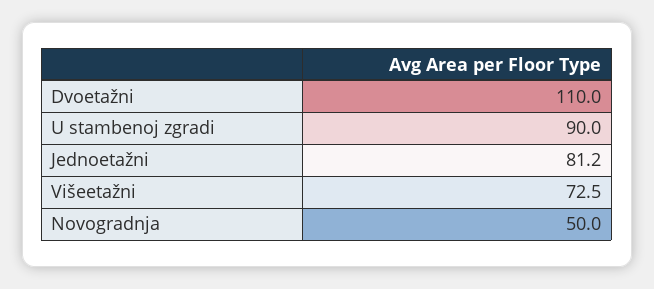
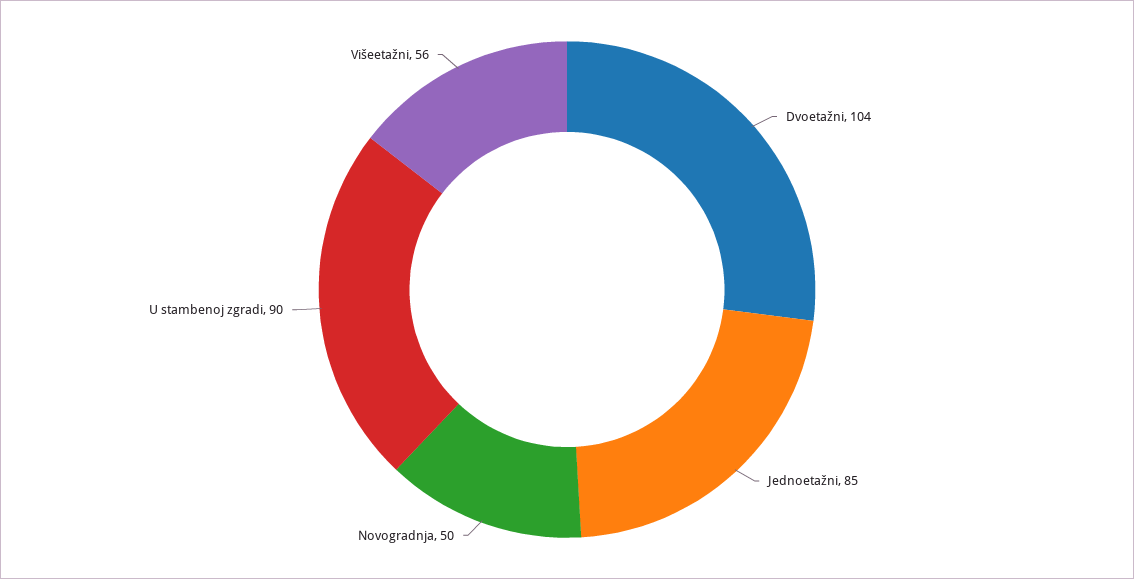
  {
-   "Dvoetažni": 110,
+   "Dvoetažni": 104,
    "U stambenoj zgradi": 90,
-   "Jednoetažni": 81.2,
+   "Jednoetažni": 85,
-   "Višeetažni": 72.5,
+   "Višeetažni": 56,
    "Novogradnja": 50
  }

